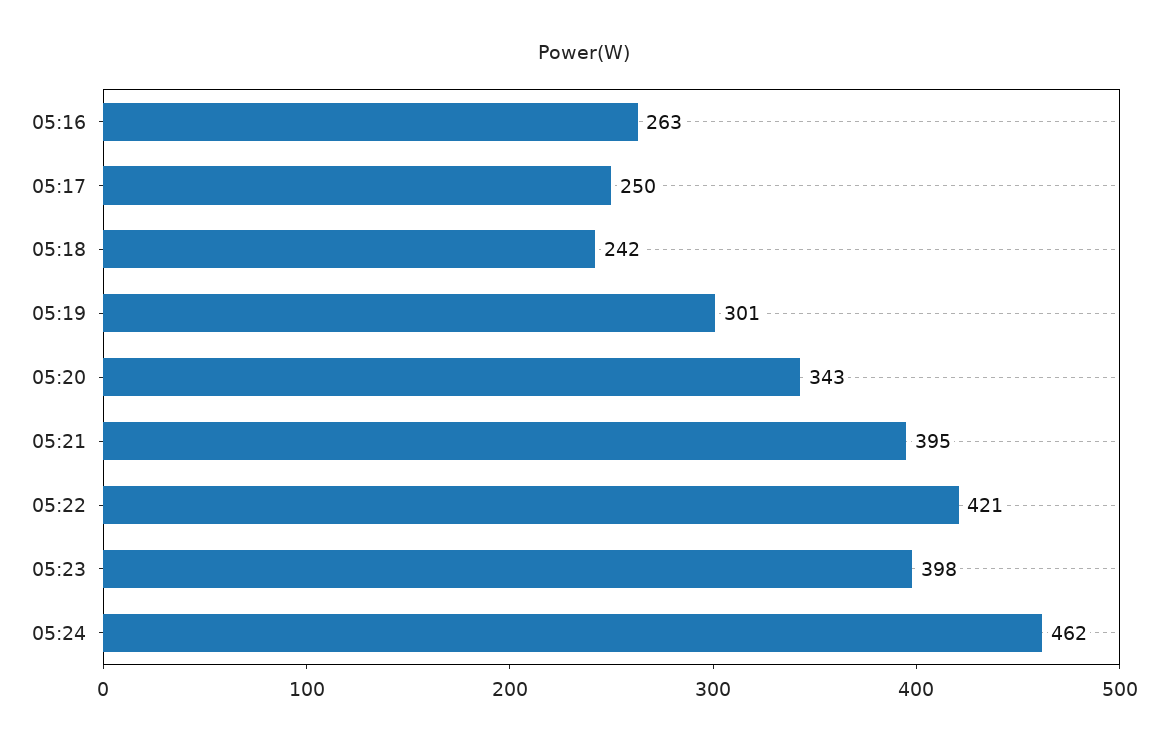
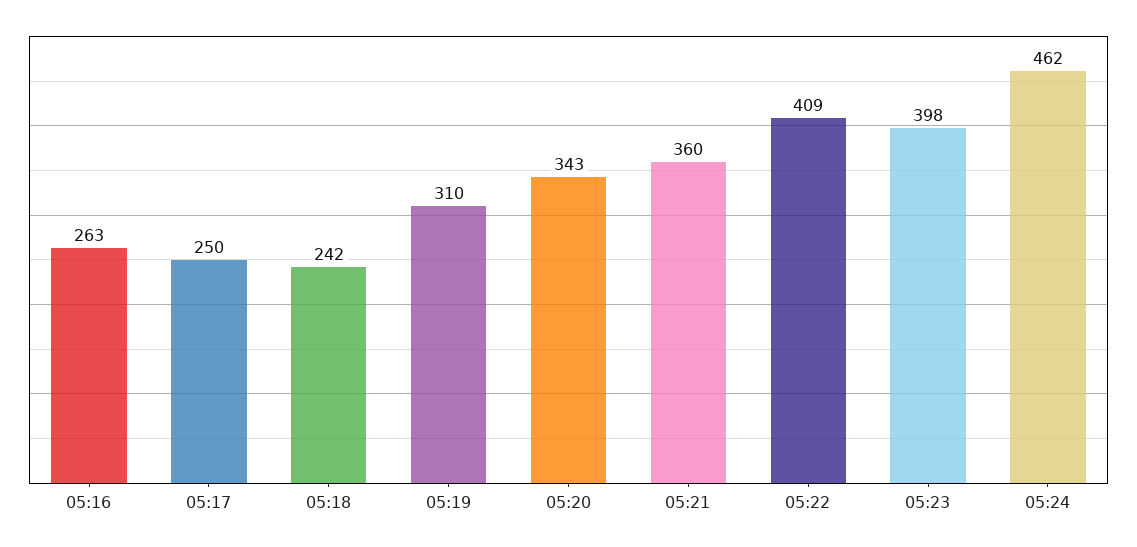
  {
    "05:16": 263,
    "05:17": 250,
    "05:18": 242,
-   "05:19": 301,
+   "05:19": 310,
    "05:20": 343,
-   "05:21": 395,
+   "05:21": 360,
-   "05:22": 421,
+   "05:22": 409,
    "05:23": 398,
    "05:24": 462
  }

